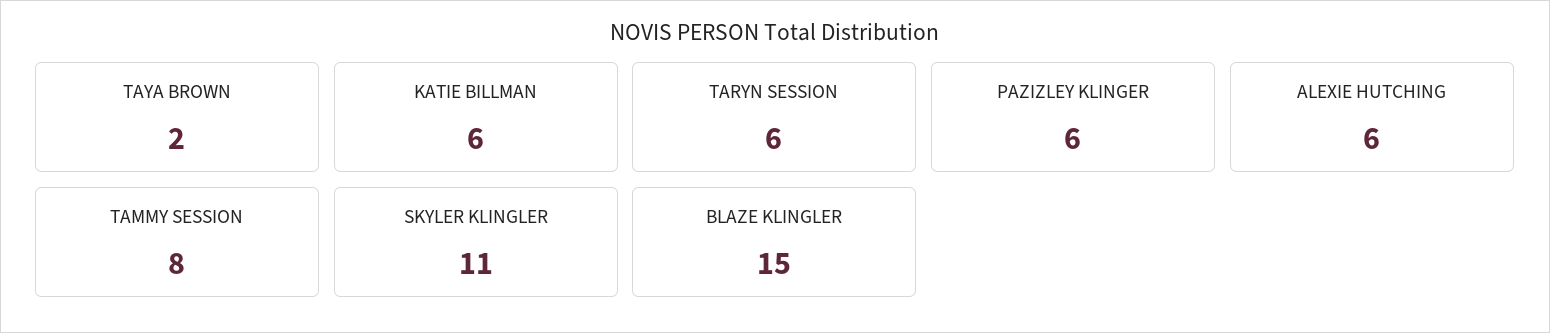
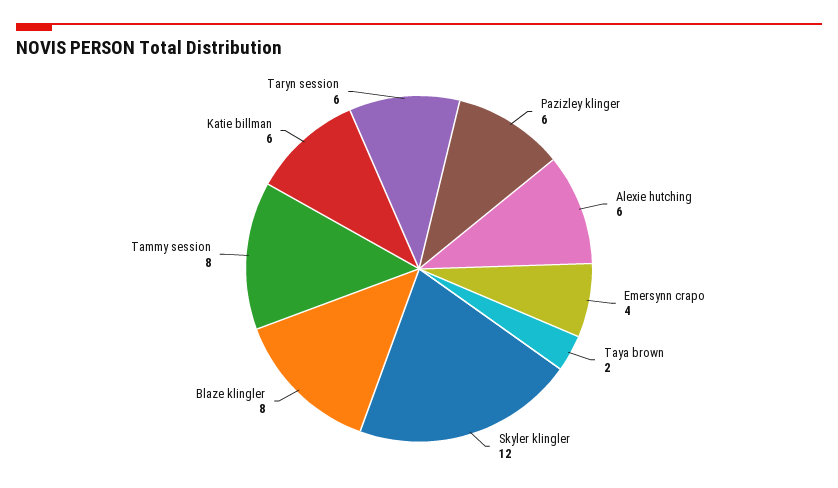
  {
    "TAYA BROWN": 2,
    "KATIE BILLMAN": 6,
    "TARYN SESSION": 6,
    "PAZIZLEY KLINGER": 6,
    "ALEXIE HUTCHING": 6,
    "TAMMY SESSION": 8,
-   "SKYLER KLINGLER": 11,
+   "SKYLER KLINGLER": 12,
-   "BLAZE KLINGLER": 15
+   "BLAZE KLINGLER": 8,
+   "Emersynn crapo": 4
  }

